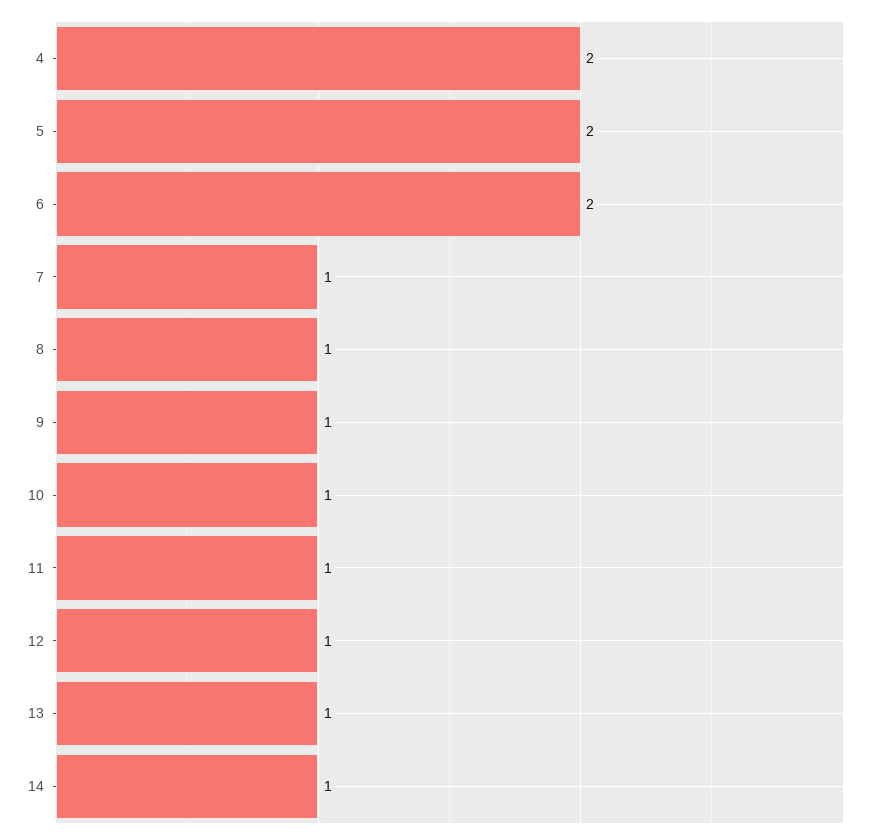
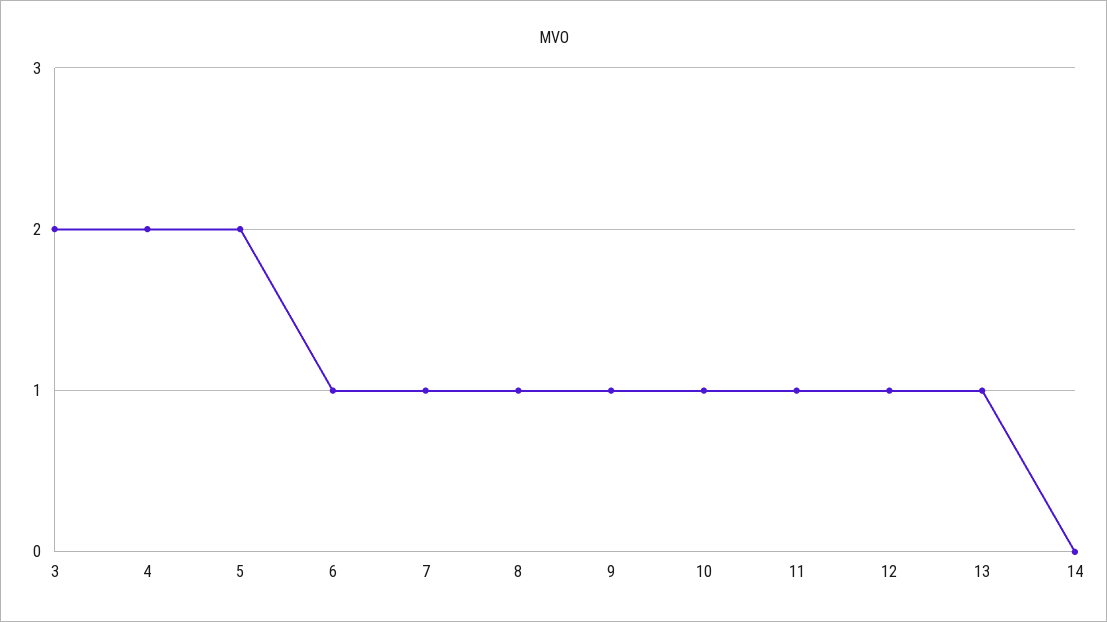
  {
    "4": 2,
    "5": 2,
-   "6": 2,
+   "6": 1,
    "7": 1,
    "8": 1,
    "9": 1,
    "10": 1,
    "11": 1,
    "12": 1,
    "13": 1,
-   "14": 1
+   "14": 0,
+   "3": 2
  }

